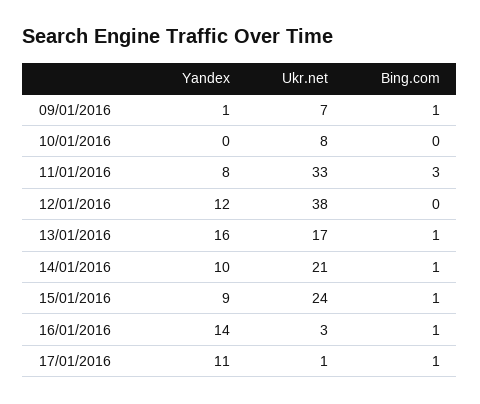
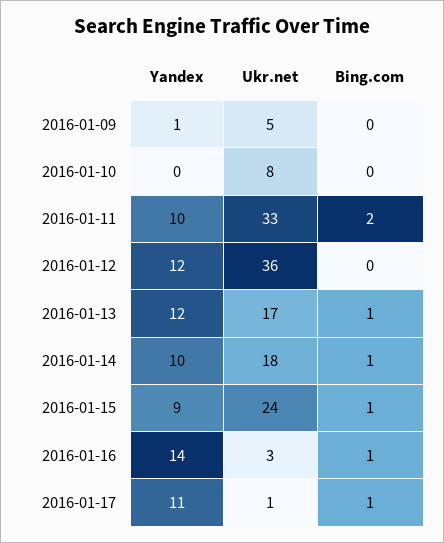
  {
    "Yandex": {
      "09/01/2016": 1,
      "10/01/2016": 0,
-     "11/01/2016": 8,
+     "11/01/2016": 10,
      "12/01/2016": 12,
-     "13/01/2016": 16,
+     "13/01/2016": 12,
      "14/01/2016": 10,
      "15/01/2016": 9,
      "16/01/2016": 14,
      "17/01/2016": 11
    },
    "Ukr.net": {
-     "09/01/2016": 7,
+     "09/01/2016": 5,
      "10/01/2016": 8,
      "11/01/2016": 33,
-     "12/01/2016": 38,
+     "12/01/2016": 36,
      "13/01/2016": 17,
-     "14/01/2016": 21,
+     "14/01/2016": 18,
      "15/01/2016": 24,
      "16/01/2016": 3,
      "17/01/2016": 1
    },
    "Bing.com": {
-     "09/01/2016": 1,
+     "09/01/2016": 0,
      "10/01/2016": 0,
-     "11/01/2016": 3,
+     "11/01/2016": 2,
      "12/01/2016": 0,
      "13/01/2016": 1,
      "14/01/2016": 1,
      "15/01/2016": 1,
      "16/01/2016": 1,
      "17/01/2016": 1
    }
  }

